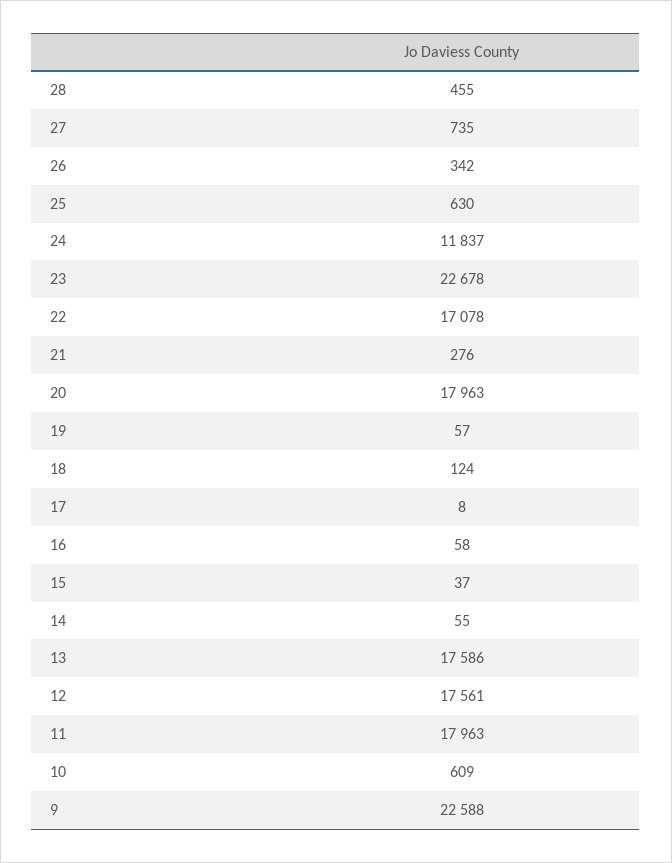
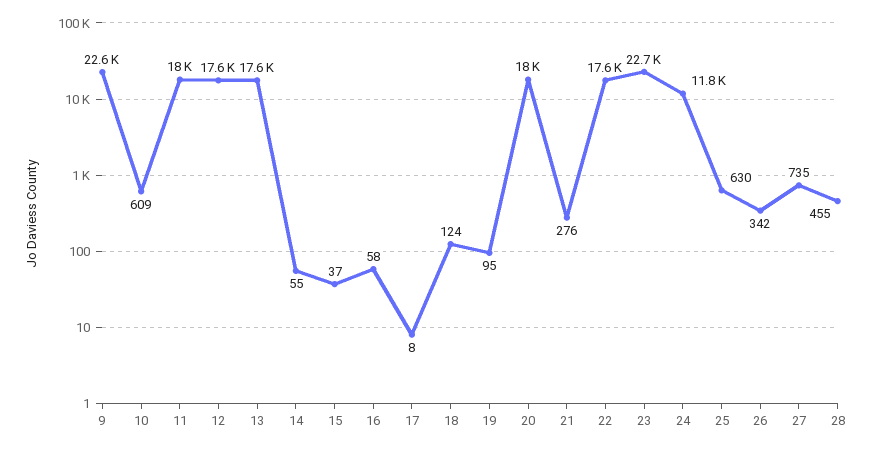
  {
    "28": 455,
    "27": 735,
    "26": 342,
    "25": 630,
    "24": 11837,
    "23": 22678,
-   "22": 17078,
+   "22": 17600,
    "21": 276,
    "20": 17963,
-   "19": 57,
+   "19": 95,
    "18": 124,
    "17": 8,
    "16": 58,
    "15": 37,
    "14": 55,
    "13": 17586,
    "12": 17561,
    "11": 17963,
    "10": 609,
    "9": 22588
  }

